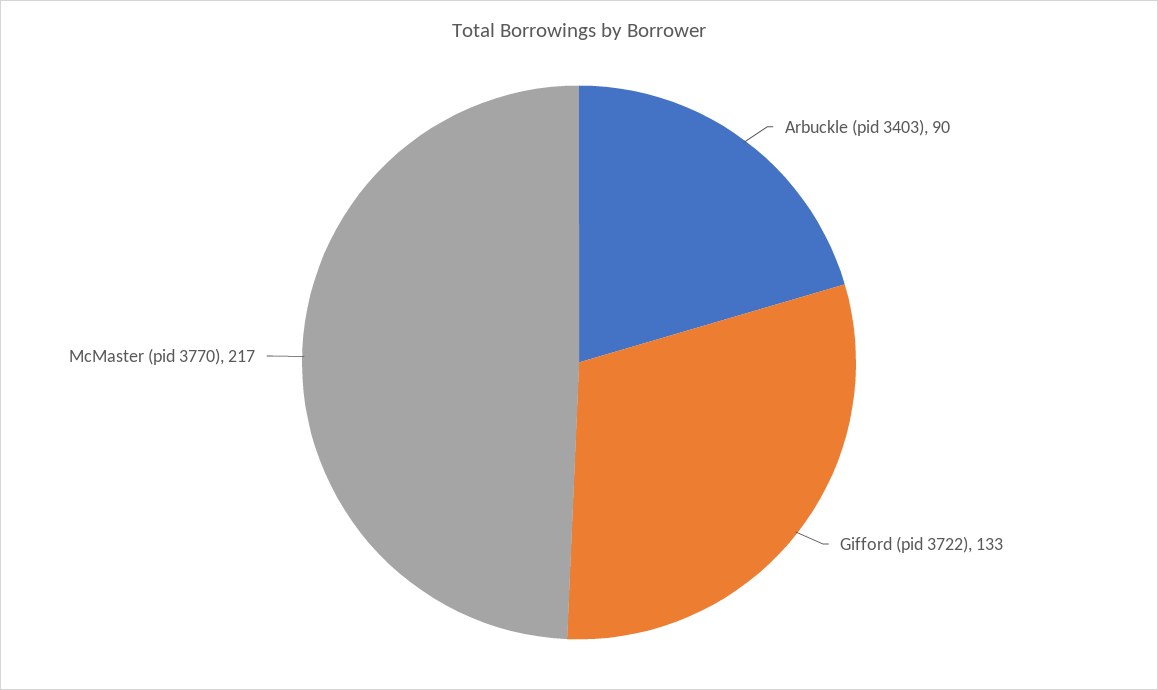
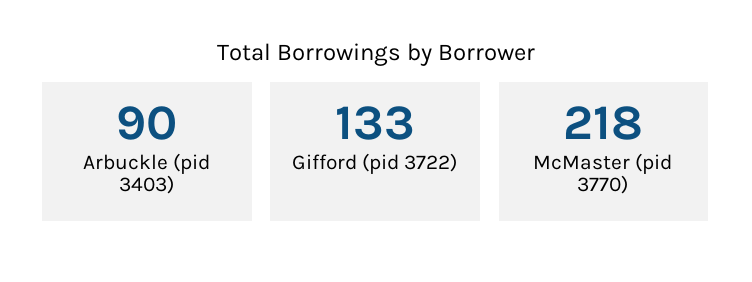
  {
    "Arbuckle (pid 3403)": 90,
    "Gifford (pid 3722)": 133,
-   "McMaster (pid 3770)": 217
+   "McMaster (pid 3770)": 218
  }

